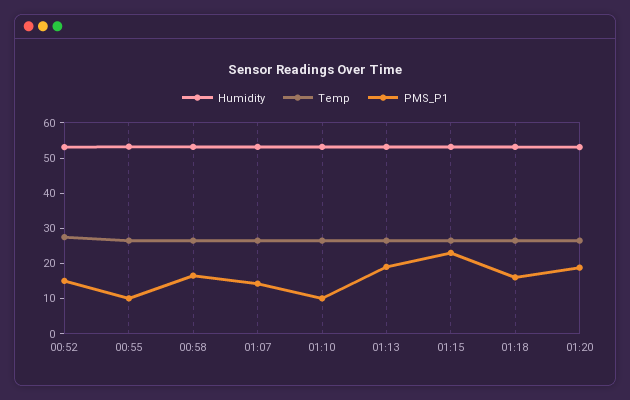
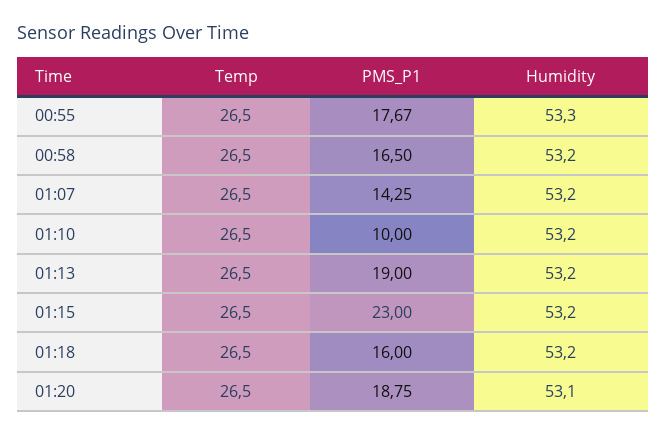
  {
    "Humidity": {
-     "00:52": 52.5,
      "00:55": 53.3,
      "00:58": 53.2,
      "01:07": 53.2,
      "01:10": 53.2,
      "01:13": 53.2,
      "01:15": 53.2,
      "01:18": 53.2,
      "01:20": 53.1
    },
    "Temp": {
-     "00:52": 27.5,
      "00:55": 26.5,
      "00:58": 26.5,
      "01:07": 26.5,
      "01:10": 26.5,
      "01:13": 26.5,
      "01:15": 26.5,
      "01:18": 26.5,
      "01:20": 26.5
    },
    "PMS_P1": {
-     "00:52": 15,
-     "00:55": 10,
+     "00:55": 17.67,
      "00:58": 16.5,
      "01:07": 14.25,
      "01:10": 10,
      "01:13": 19,
      "01:15": 23,
      "01:18": 16,
      "01:20": 18.75
    }
  }

